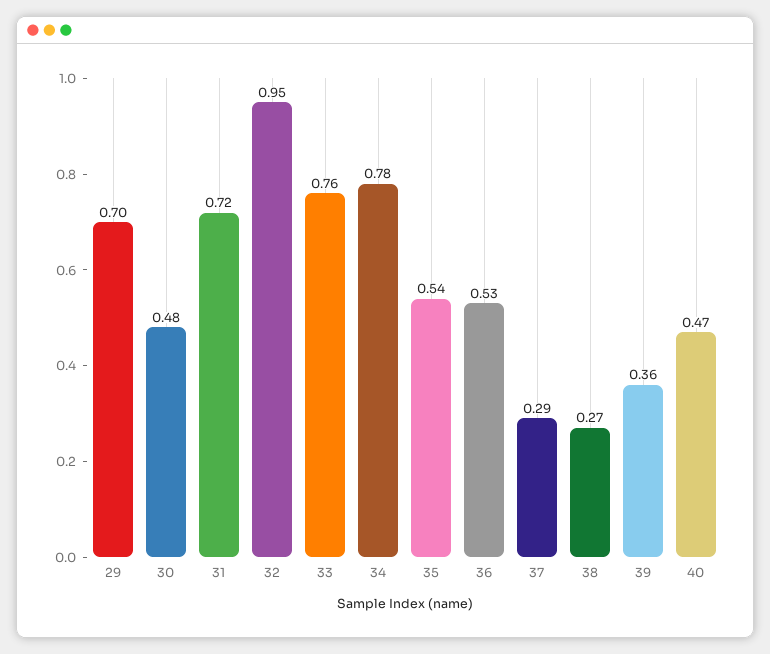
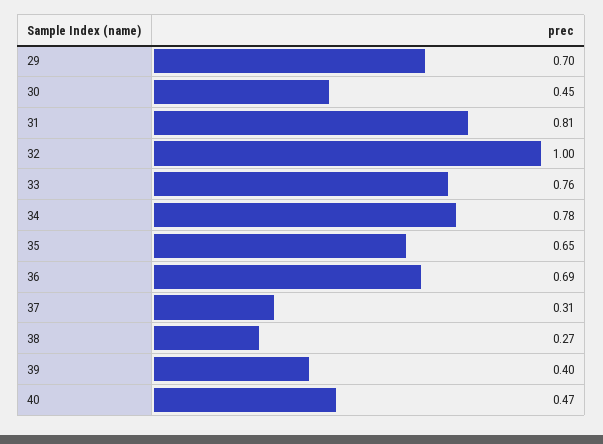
  {
    "29": 0.7,
-   "30": 0.48,
+   "30": 0.45,
-   "31": 0.72,
+   "31": 0.81,
-   "32": 0.95,
+   "32": 1,
    "33": 0.76,
    "34": 0.78,
-   "35": 0.54,
+   "35": 0.65,
-   "36": 0.53,
+   "36": 0.69,
-   "37": 0.29,
+   "37": 0.31,
    "38": 0.27,
-   "39": 0.36,
+   "39": 0.4,
    "40": 0.47
  }

